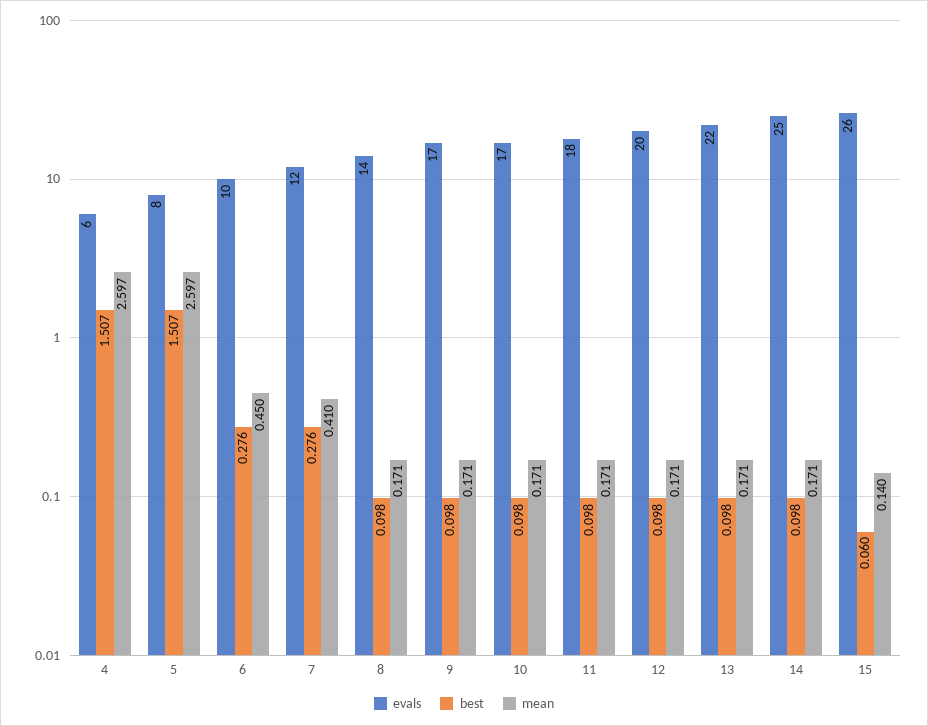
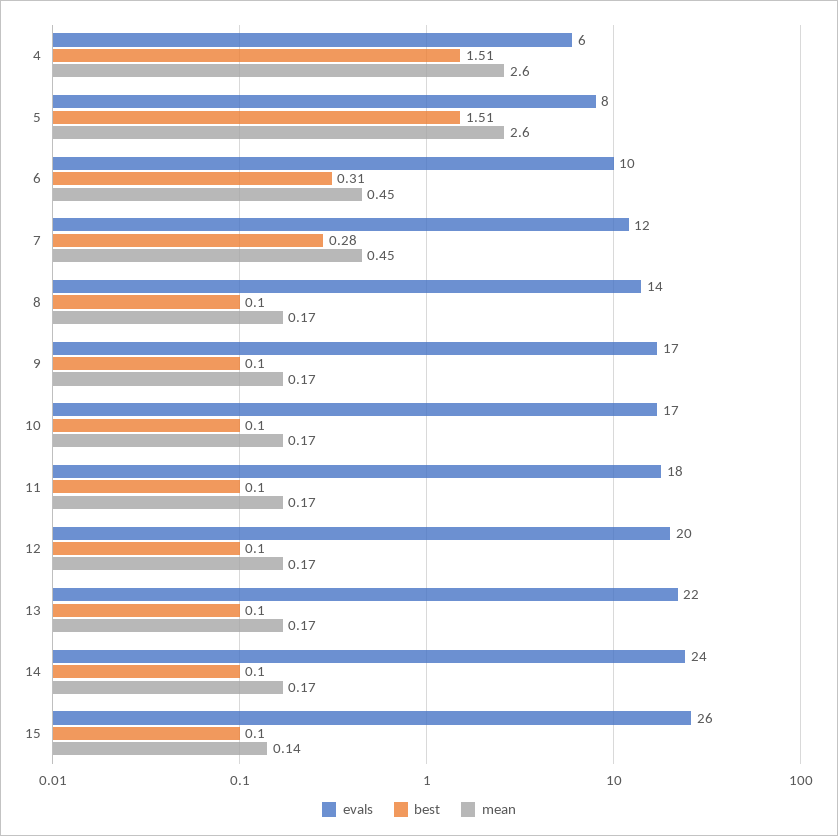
  {
    "evals": {
      "4": 6,
      "5": 8,
      "6": 10,
      "7": 12,
      "8": 14,
      "9": 17,
      "10": 17,
      "11": 18,
      "12": 20,
      "13": 22,
-     "14": 25,
+     "14": 24,
      "15": 26
    },
    "best": {
      "4": 1.507,
      "5": 1.507,
-     "6": 0.276,
+     "6": 0.31,
      "7": 0.276,
      "8": 0.098,
      "9": 0.098,
      "10": 0.098,
      "11": 0.098,
      "12": 0.098,
      "13": 0.098,
      "14": 0.098,
-     "15": 0.06
+     "15": 0.1
    },
    "mean": {
      "4": 2.597,
      "5": 2.597,
      "6": 0.45,
-     "7": 0.41,
+     "7": 0.45,
      "8": 0.171,
      "9": 0.171,
      "10": 0.171,
      "11": 0.171,
      "12": 0.171,
      "13": 0.171,
      "14": 0.171,
      "15": 0.14
    }
  }

